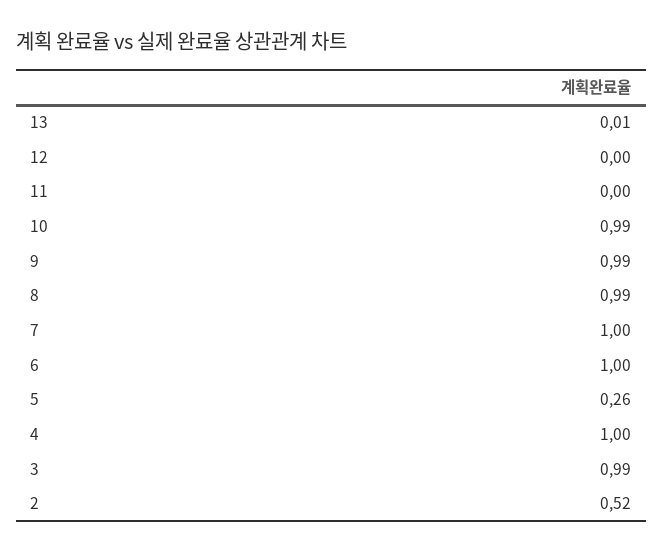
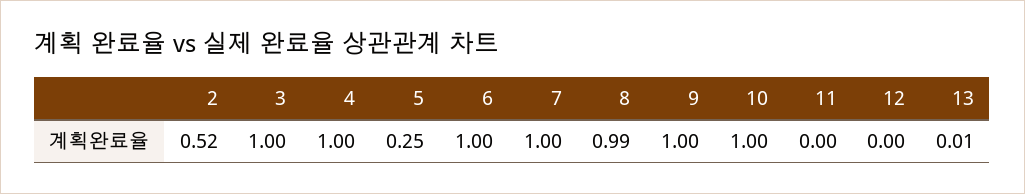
  {
    "13": 0.01,
    "12": 0,
    "11": 0,
-   "10": 0.99,
+   "10": 1,
-   "9": 0.99,
+   "9": 1,
    "8": 0.99,
    "7": 1,
    "6": 1,
-   "5": 0.26,
+   "5": 0.25,
    "4": 1,
-   "3": 0.99,
+   "3": 1,
    "2": 0.52
  }

